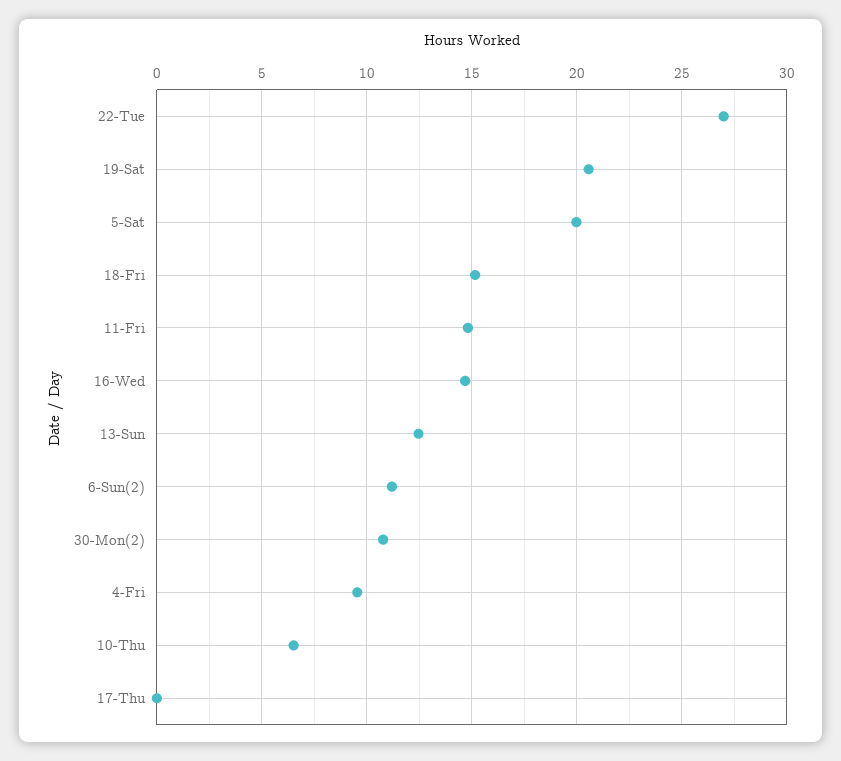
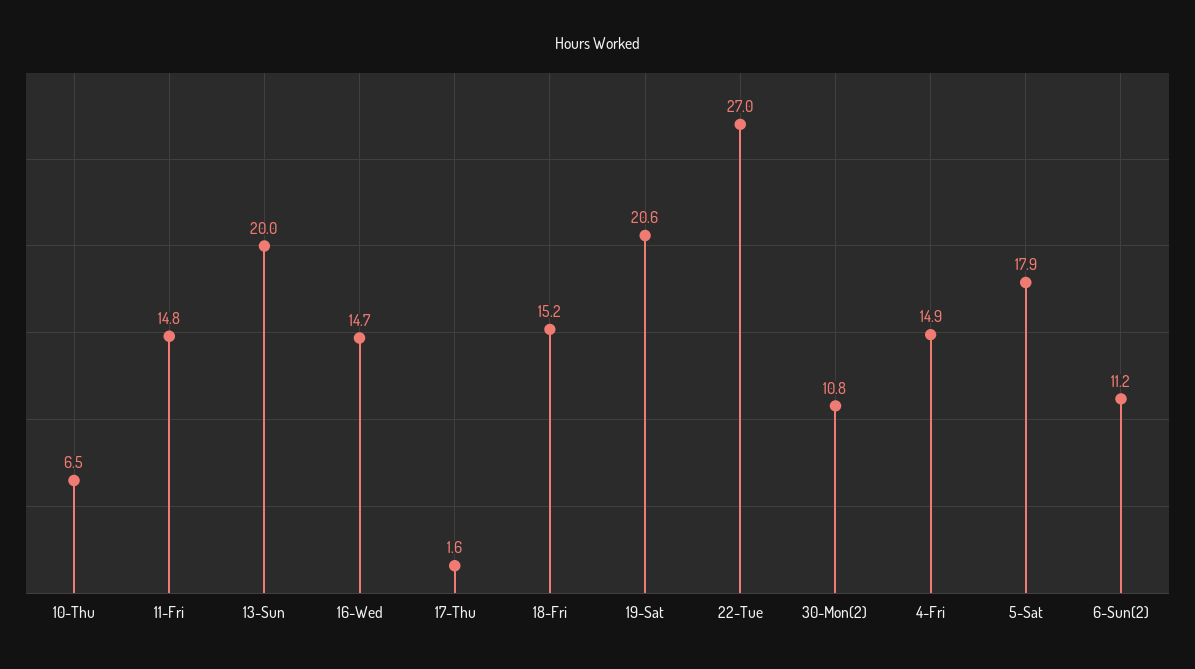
  {
    "22-Tue": 27,
    "19-Sat": 20.6,
-   "5-Sat": 20,
+   "5-Sat": 17.9,
    "18-Fri": 15.2,
    "11-Fri": 14.8,
    "16-Wed": 14.7,
-   "13-Sun": 12.5,
+   "13-Sun": 20,
    "6-Sun(2)": 11.2,
    "30-Mon(2)": 10.8,
-   "4-Fri": 9.5,
+   "4-Fri": 14.9,
    "10-Thu": 6.5,
-   "17-Thu": 0
+   "17-Thu": 1.6
  }

